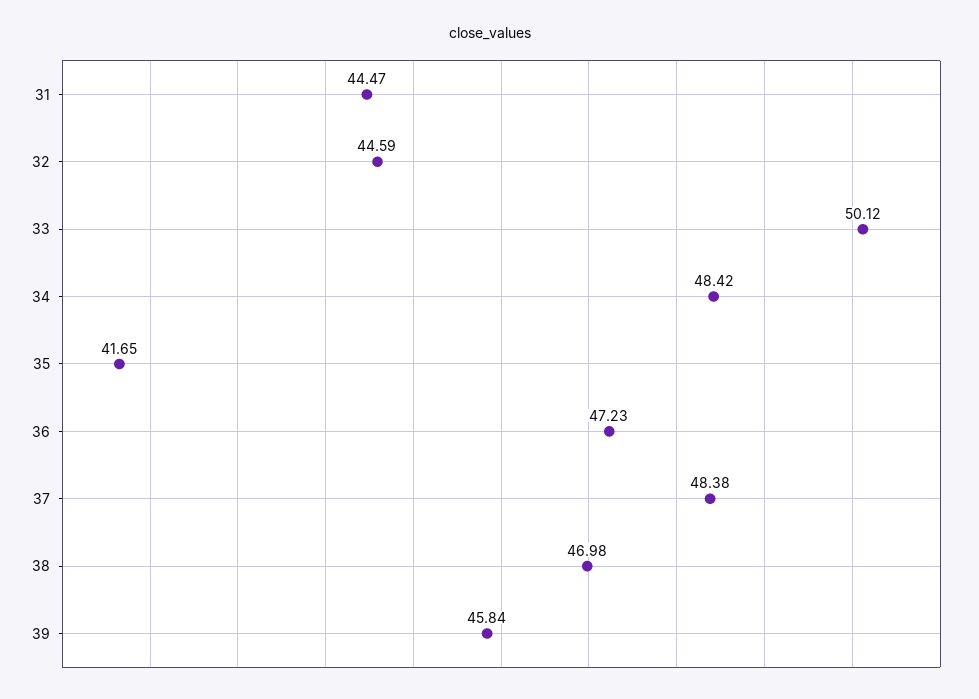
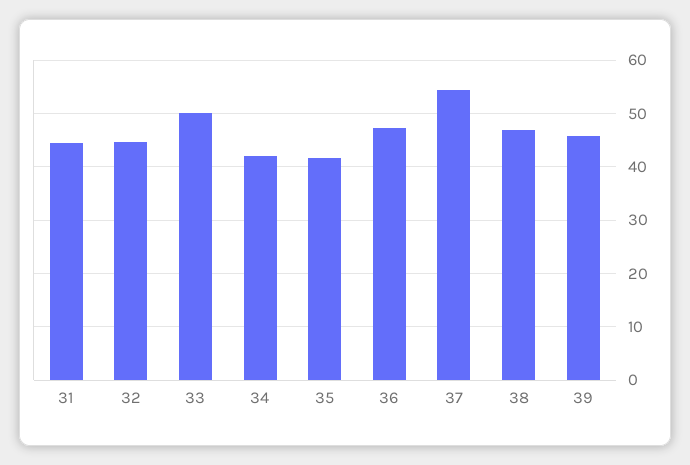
  {
    "31": 44.47,
    "32": 44.59,
    "33": 50.12,
-   "34": 48.42,
+   "34": 42,
    "35": 41.65,
    "36": 47.23,
-   "37": 48.38,
+   "37": 54,
    "38": 46.98,
    "39": 45.84
  }

